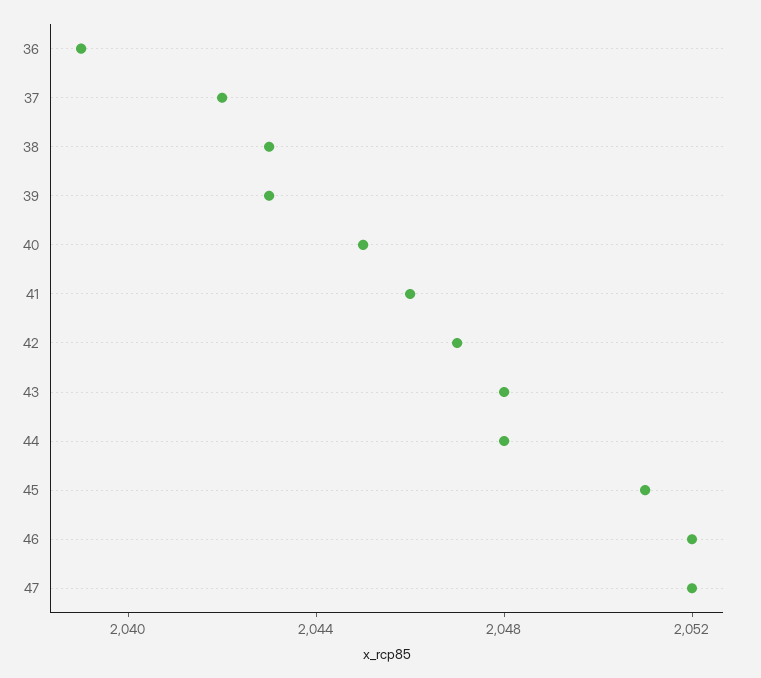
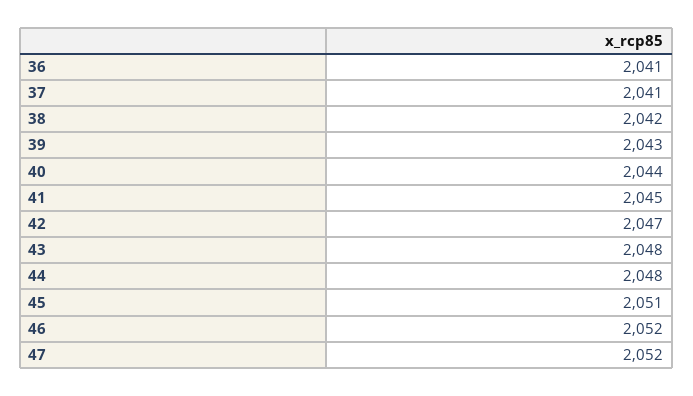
  {
-   "36": 2039,
+   "36": 2041,
-   "37": 2042,
+   "37": 2041,
-   "38": 2043,
+   "38": 2042,
    "39": 2043,
-   "40": 2045,
+   "40": 2044,
-   "41": 2046,
+   "41": 2045,
    "42": 2047,
    "43": 2048,
    "44": 2048,
    "45": 2051,
    "46": 2052,
    "47": 2052
  }

